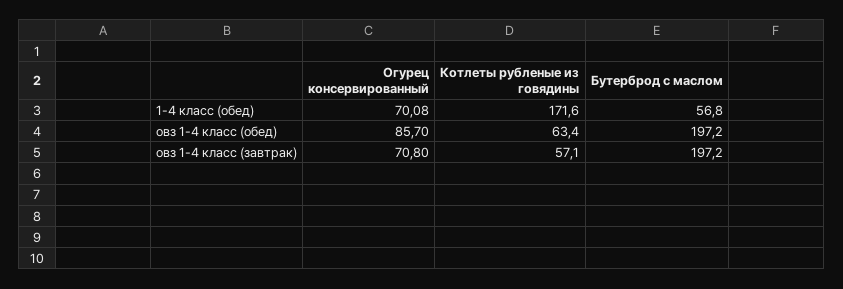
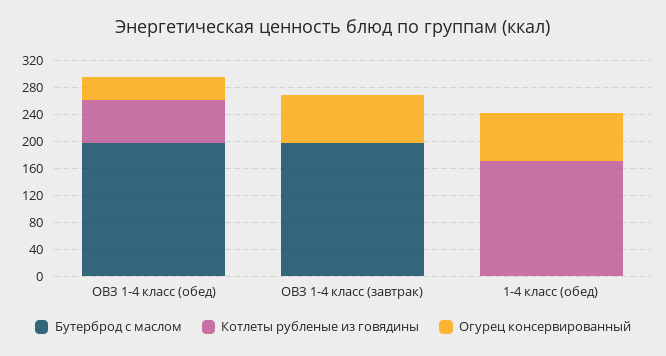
  {
    "Огурец консервированный": {
      "1-4 класс (обед)": 70.08,
-     "овз 1-4 класс (обед)": 85.7,
+     "овз 1-4 класс (обед)": 40,
      "овз 1-4 класс (завтрак)": 70.8
    },
    "Котлеты рубленые из говядины": {
      "1-4 класс (обед)": 171.6,
      "овз 1-4 класс (обед)": 63.4,
-     "овз 1-4 класс (завтрак)": 57.1
+     "овз 1-4 класс (завтрак)": 0
    },
    "Бутерброд с маслом": {
-     "1-4 класс (обед)": 56.8,
+     "1-4 класс (обед)": 0,
      "овз 1-4 класс (обед)": 197.2,
      "овз 1-4 класс (завтрак)": 197.2
    }
  }

